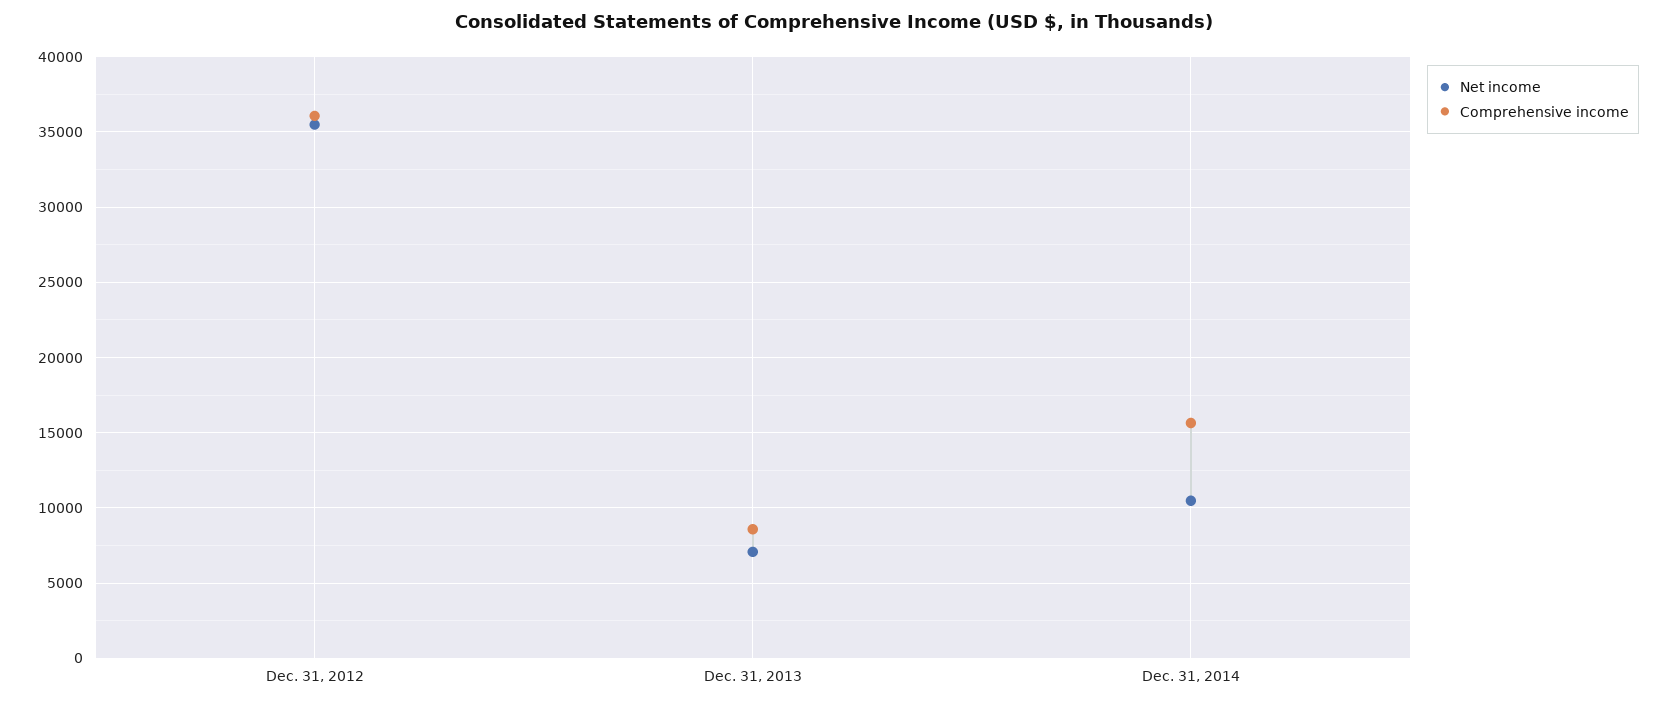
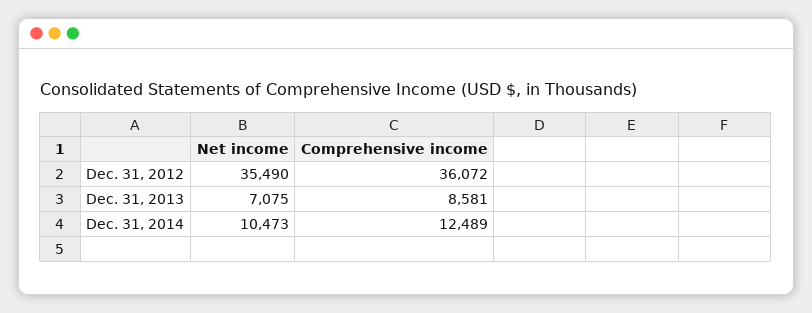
  {
    "Net income": {
      "Dec. 31, 2012": 35490,
      "Dec. 31, 2013": 7075,
      "Dec. 31, 2014": 10473
    },
    "Comprehensive income": {
      "Dec. 31, 2012": 36072,
      "Dec. 31, 2013": 8581,
-     "Dec. 31, 2014": 15500
+     "Dec. 31, 2014": 12489
    }
  }

